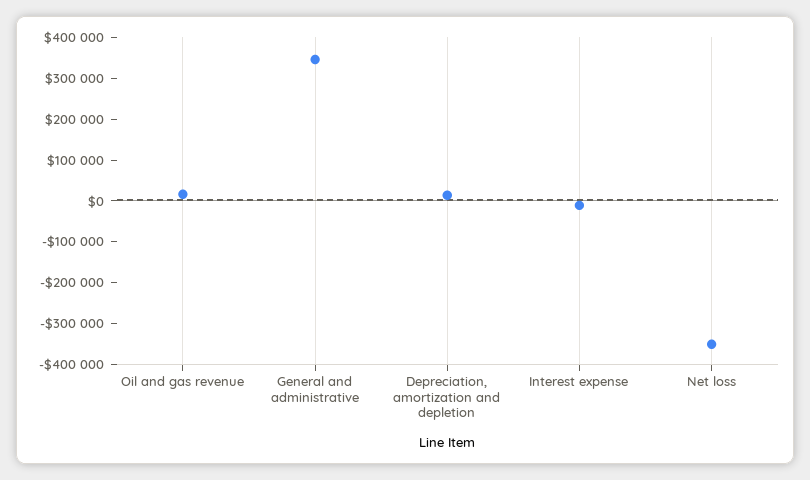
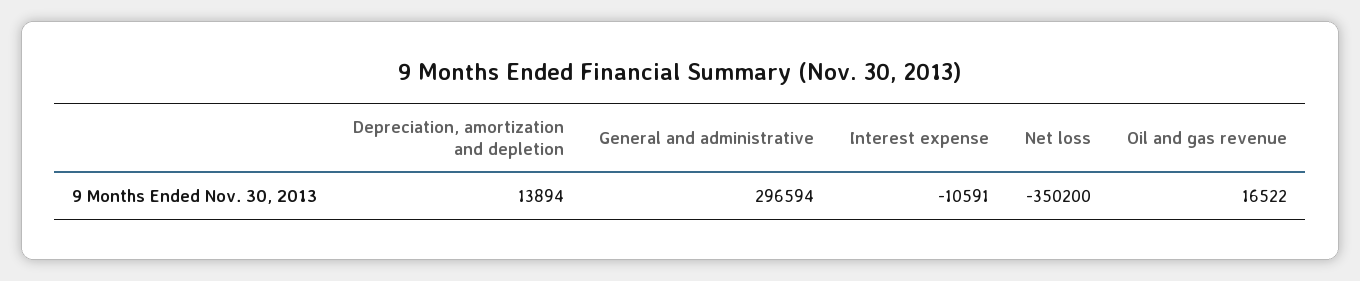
  {
    "Oil and gas revenue": 16522,
-   "General and administrative": 340000,
+   "General and administrative": 296594,
    "Depreciation, amortization and depletion": 13894,
    "Interest expense": -10591,
    "Net loss": -350200
  }

